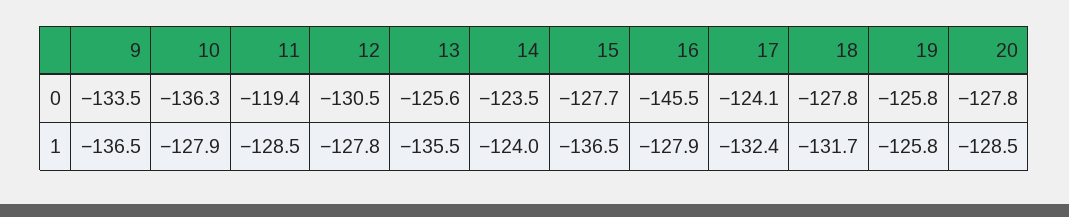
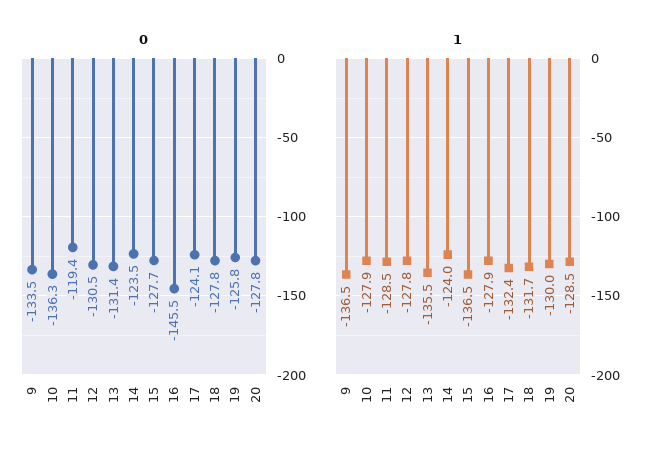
  {
    "0": {
      "9": -133.5,
      "10": -136.3,
      "11": -119.4,
      "12": -130.5,
-     "13": -125.6,
+     "13": -131.4,
      "14": -123.5,
      "15": -127.7,
      "16": -145.5,
      "17": -124.1,
      "18": -127.8,
      "19": -125.8,
      "20": -127.8
    },
    "1": {
      "9": -136.5,
      "10": -127.9,
      "11": -128.5,
      "12": -127.8,
      "13": -135.5,
      "14": -124,
      "15": -136.5,
      "16": -127.9,
      "17": -132.4,
      "18": -131.7,
-     "19": -125.8,
+     "19": -130,
      "20": -128.5
    }
  }

